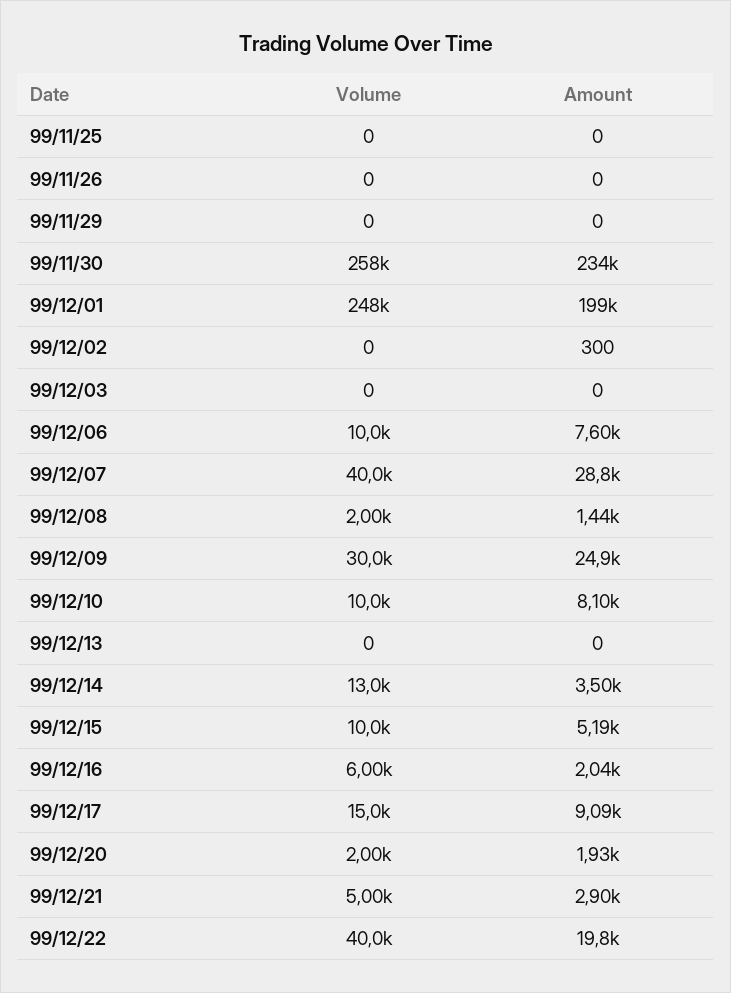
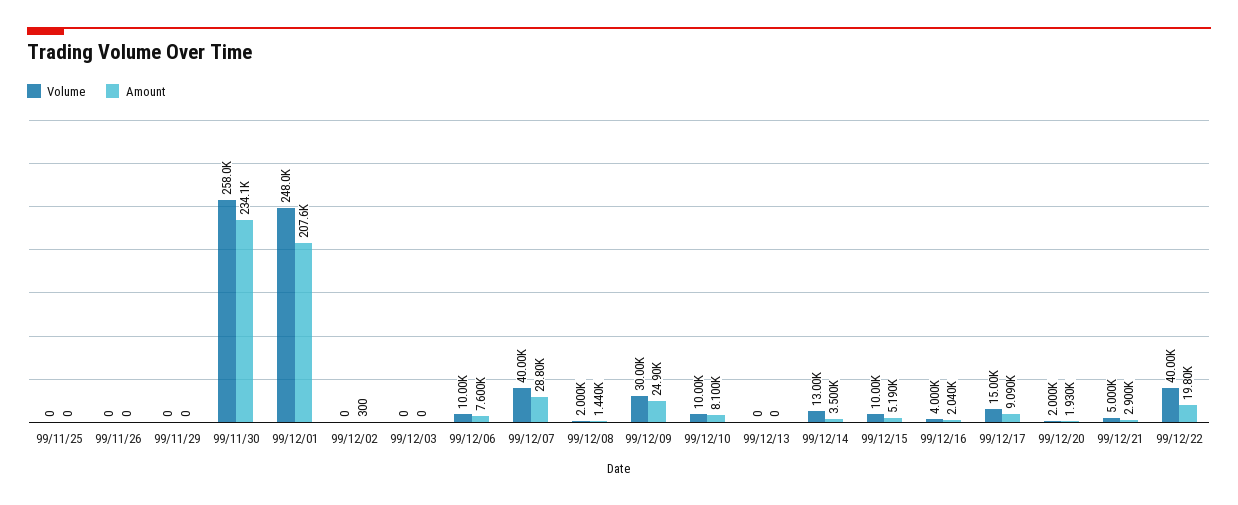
  {
    "Volume": {
      "99/11/25": 0,
      "99/11/26": 0,
      "99/11/29": 0,
      "99/11/30": 258000,
      "99/12/01": 248000,
      "99/12/02": 0,
      "99/12/03": 0,
      "99/12/06": 10000,
      "99/12/07": 40000,
      "99/12/08": 2000,
      "99/12/09": 30000,
      "99/12/10": 10000,
      "99/12/13": 0,
      "99/12/14": 13000,
      "99/12/15": 10000,
-     "99/12/16": 6000,
+     "99/12/16": 4000,
      "99/12/17": 15000,
      "99/12/20": 2000,
      "99/12/21": 5000,
      "99/12/22": 40000
    },
    "Amount": {
      "99/11/25": 0,
      "99/11/26": 0,
      "99/11/29": 0,
      "99/11/30": 234100,
-     "99/12/01": 199000,
+     "99/12/01": 207600,
      "99/12/02": 300,
      "99/12/03": 0,
      "99/12/06": 7600,
      "99/12/07": 28800,
      "99/12/08": 1440,
      "99/12/09": 24900,
      "99/12/10": 8100,
      "99/12/13": 0,
      "99/12/14": 3500,
      "99/12/15": 5190,
      "99/12/16": 2040,
      "99/12/17": 9090,
      "99/12/20": 1930,
      "99/12/21": 2900,
      "99/12/22": 19800
    }
  }

